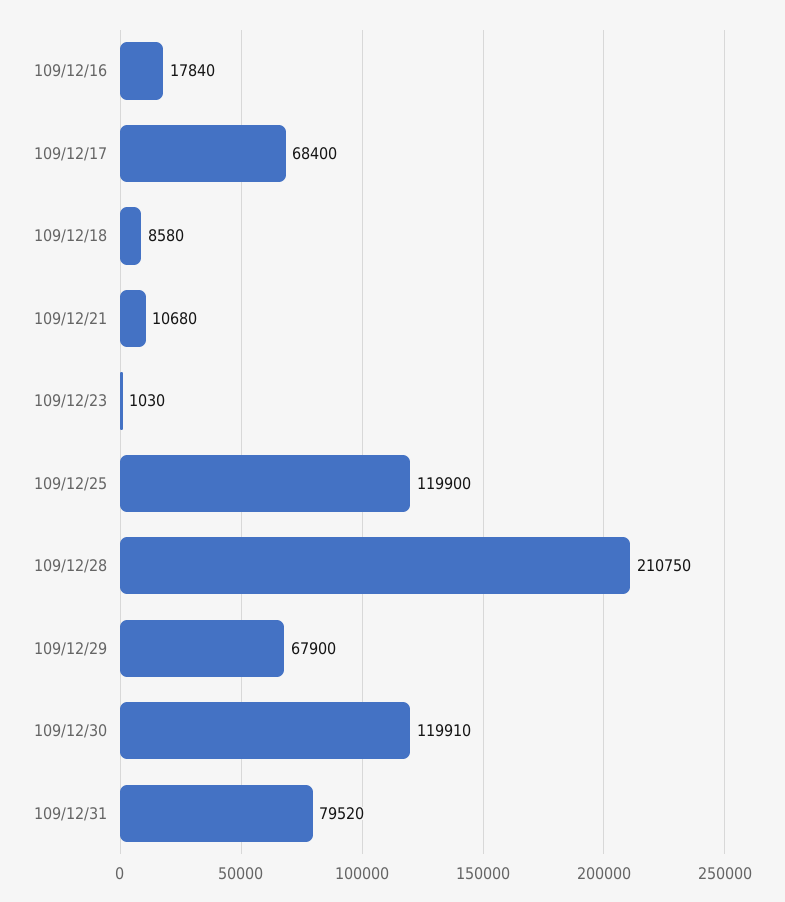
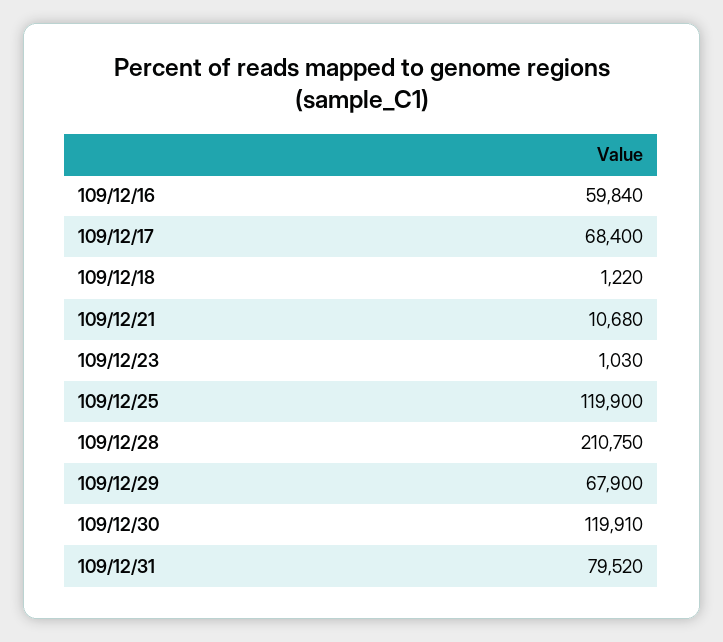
  {
-   "109/12/16": 17840,
+   "109/12/16": 59840,
    "109/12/17": 68400,
-   "109/12/18": 8580,
+   "109/12/18": 1220,
    "109/12/21": 10680,
    "109/12/23": 1030,
    "109/12/25": 119900,
    "109/12/28": 210750,
    "109/12/29": 67900,
    "109/12/30": 119910,
    "109/12/31": 79520
  }

